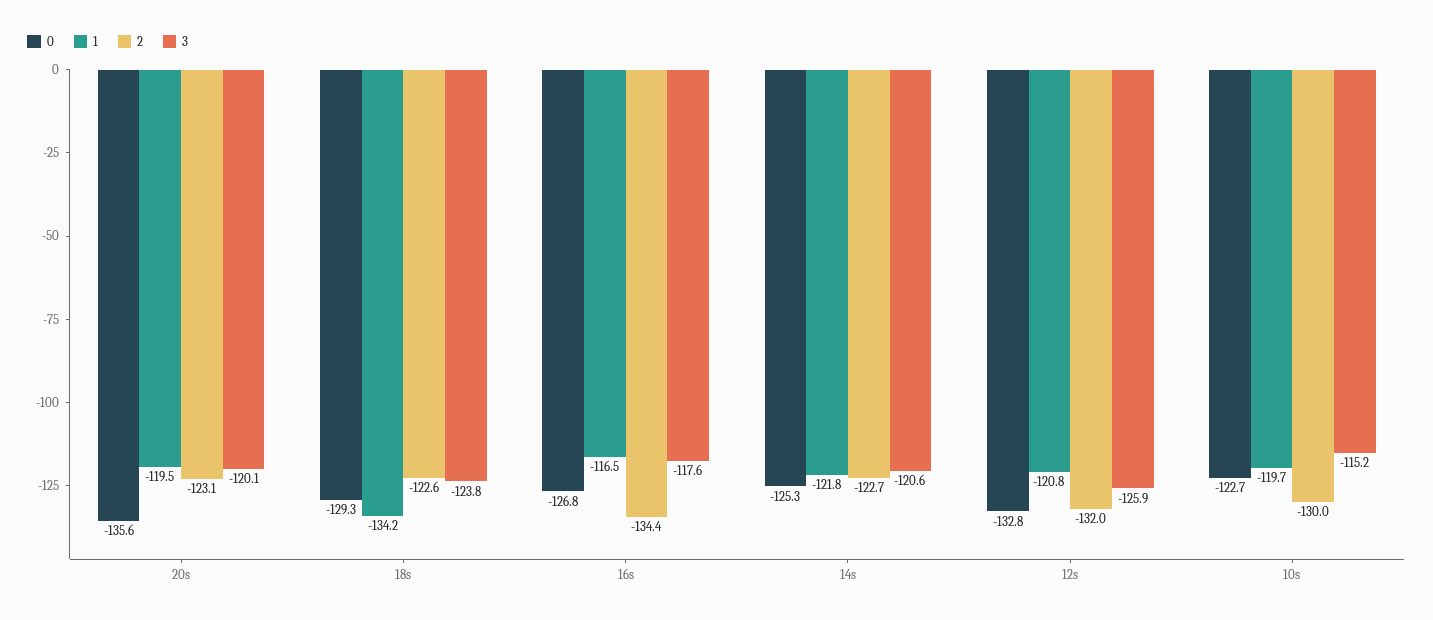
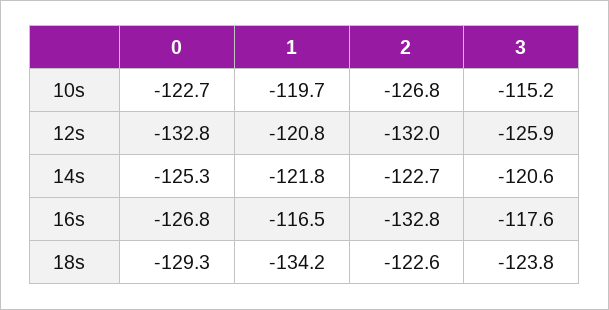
  {
    "0": {
-     "20s": -135.6,
      "18s": -129.3,
      "16s": -126.8,
      "14s": -125.3,
      "12s": -132.8,
      "10s": -122.7
    },
    "1": {
-     "20s": -119.5,
      "18s": -134.2,
      "16s": -116.5,
      "14s": -121.8,
      "12s": -120.8,
      "10s": -119.7
    },
    "2": {
-     "20s": -123.1,
      "18s": -122.6,
-     "16s": -134.4,
+     "16s": -132.8,
      "14s": -122.7,
      "12s": -132,
-     "10s": -130
+     "10s": -126.8
    },
    "3": {
-     "20s": -120.1,
      "18s": -123.8,
      "16s": -117.6,
      "14s": -120.6,
      "12s": -125.9,
      "10s": -115.2
    }
  }

